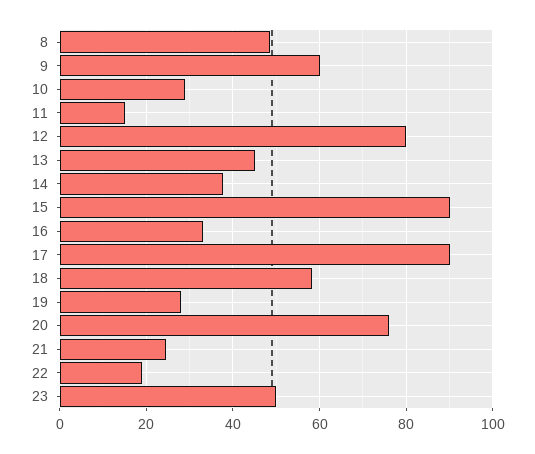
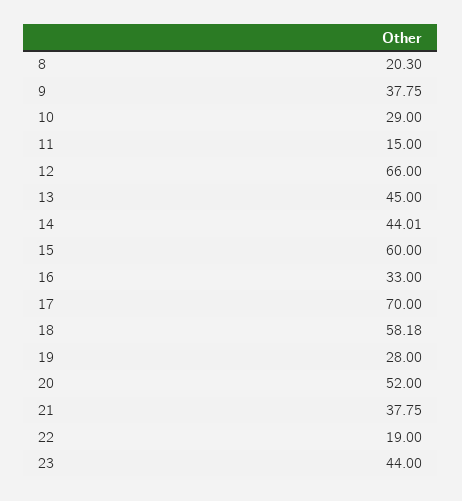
  {
-   "8": 48,
+   "8": 20.3,
-   "9": 60,
+   "9": 37.75,
    "10": 29,
    "11": 15,
-   "12": 80,
+   "12": 66,
    "13": 45,
-   "14": 38,
+   "14": 44.01,
-   "15": 90,
+   "15": 60,
    "16": 33,
-   "17": 90,
+   "17": 70,
    "18": 58.18,
    "19": 28,
-   "20": 76,
+   "20": 52,
-   "21": 24,
+   "21": 37.75,
    "22": 19,
-   "23": 50
+   "23": 44
  }

